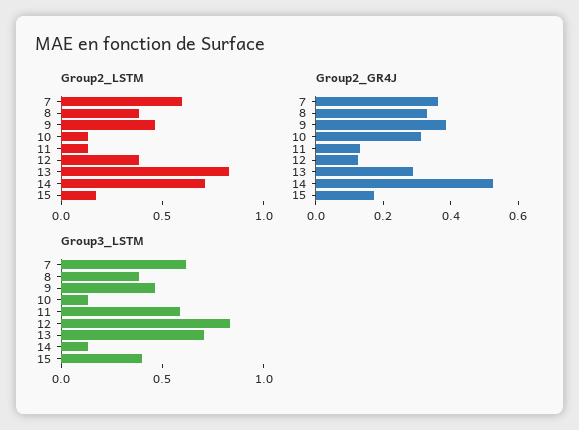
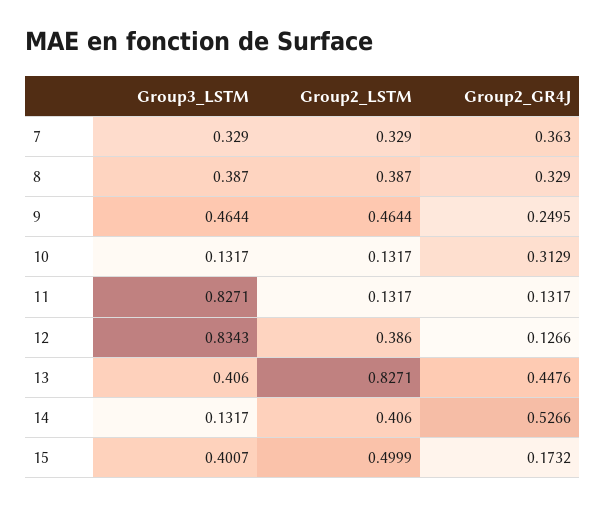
  {
    "Group2_LSTM": {
-     "7": 0.6,
+     "7": 0.329,
      "8": 0.387,
      "9": 0.4644,
      "10": 0.1317,
      "11": 0.1317,
      "12": 0.386,
      "13": 0.8271,
-     "14": 0.7,
+     "14": 0.406,
-     "15": 0.2
+     "15": 0.4999
    },
    "Group2_GR4J": {
      "7": 0.363,
      "8": 0.329,
-     "9": 0.4,
+     "9": 0.2495,
      "10": 0.3129,
      "11": 0.1317,
      "12": 0.1266,
-     "13": 0.3,
+     "13": 0.4476,
      "14": 0.5266,
      "15": 0.1732
    },
    "Group3_LSTM": {
-     "7": 0.6,
+     "7": 0.329,
      "8": 0.387,
      "9": 0.4644,
      "10": 0.1317,
-     "11": 0.6,
+     "11": 0.8271,
      "12": 0.8343,
-     "13": 0.7,
+     "13": 0.406,
      "14": 0.1317,
      "15": 0.4007
    }
  }

